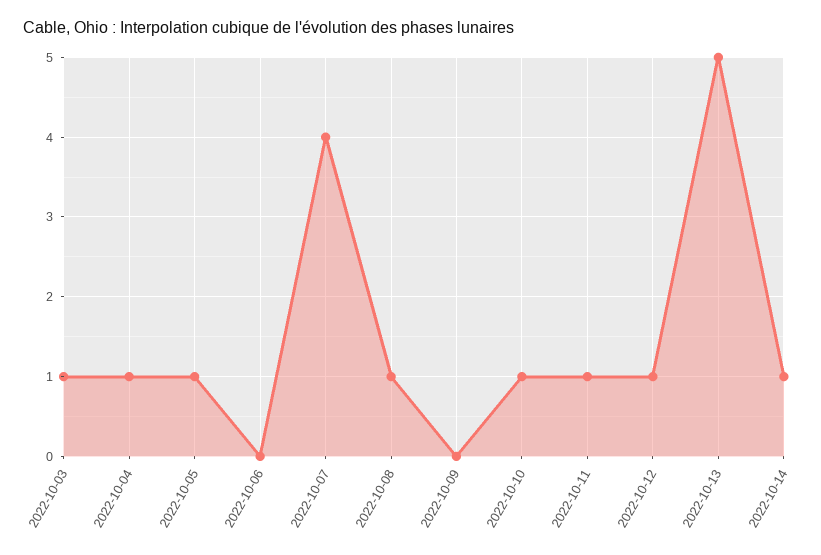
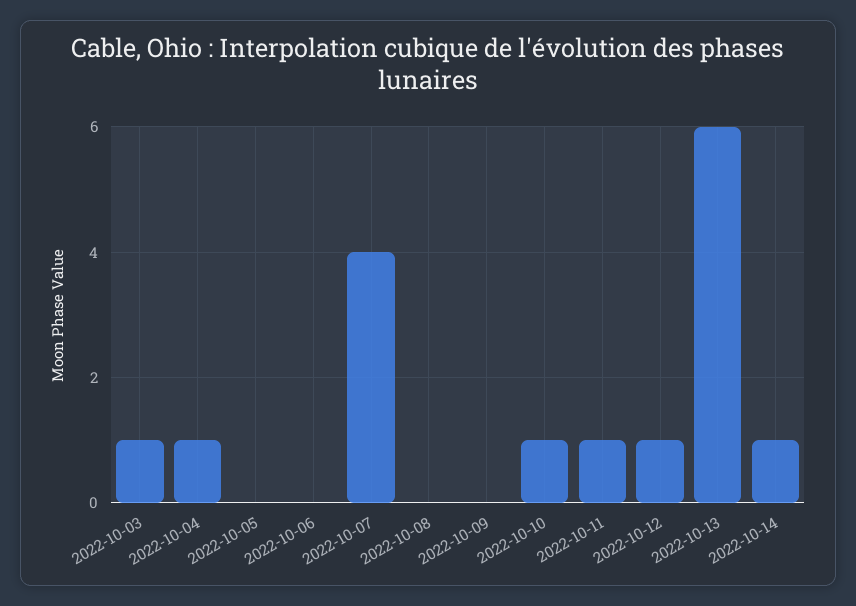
  {
    "2022-10-03": 1,
    "2022-10-04": 1,
-   "2022-10-05": 1,
+   "2022-10-05": 0,
    "2022-10-06": 0,
    "2022-10-07": 4,
-   "2022-10-08": 1,
+   "2022-10-08": 0,
    "2022-10-09": 0,
    "2022-10-10": 1,
    "2022-10-11": 1,
    "2022-10-12": 1,
-   "2022-10-13": 5,
+   "2022-10-13": 6,
    "2022-10-14": 1
  }

